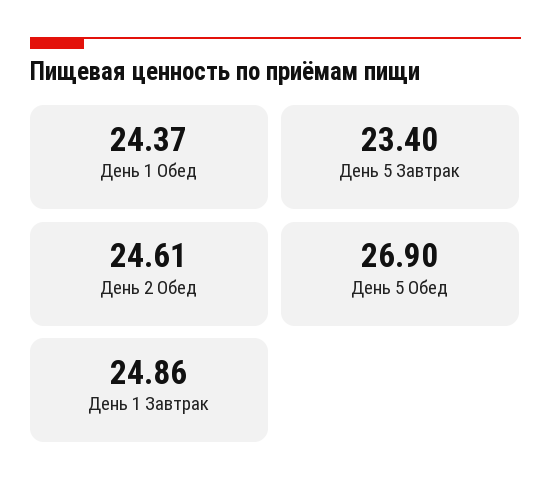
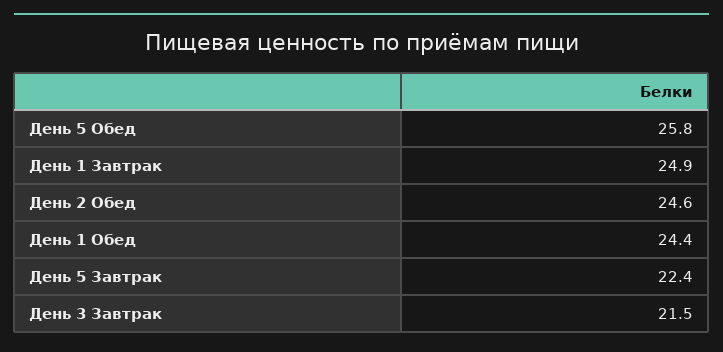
  {
    "День 1 Обед": 24.37,
-   "День 5 Завтрак": 23.4,
+   "День 5 Завтрак": 22.4,
    "День 2 Обед": 24.61,
-   "День 5 Обед": 26.9,
+   "День 5 Обед": 25.8,
-   "День 1 Завтрак": 24.86
+   "День 1 Завтрак": 24.86,
+   "День 3 Завтрак": 21.5
  }

